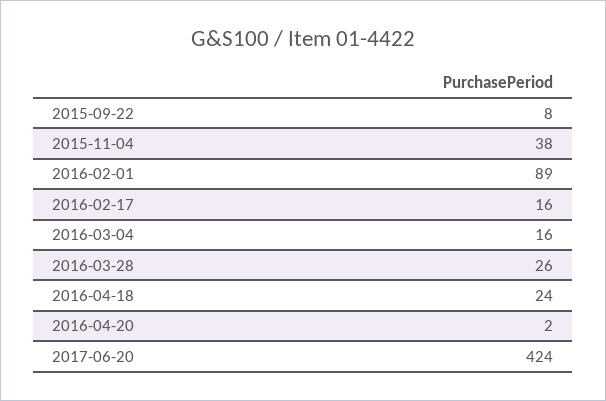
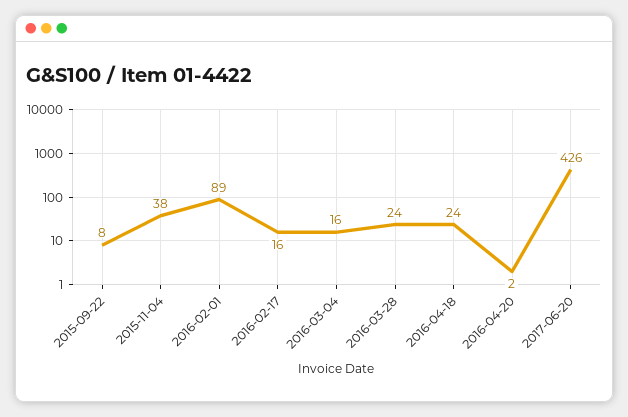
  {
    "2015-09-22": 8,
    "2015-11-04": 38,
    "2016-02-01": 89,
    "2016-02-17": 16,
    "2016-03-04": 16,
-   "2016-03-28": 26,
+   "2016-03-28": 24,
    "2016-04-18": 24,
    "2016-04-20": 2,
-   "2017-06-20": 424
+   "2017-06-20": 426
  }

